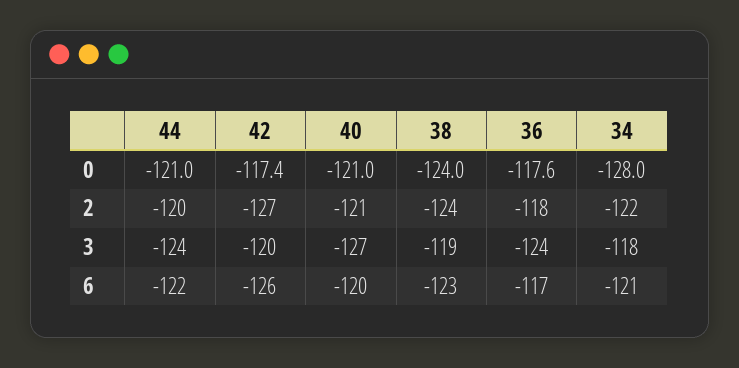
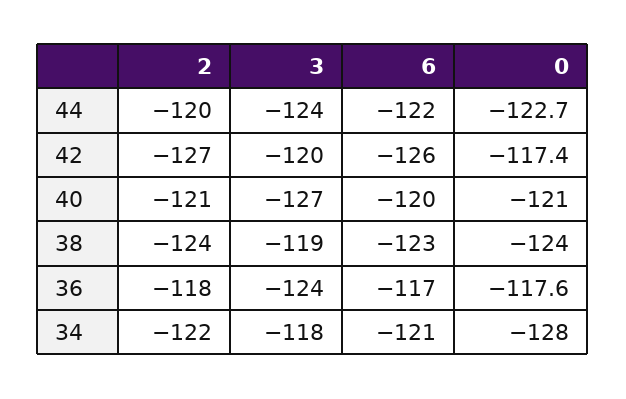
  {
    "44": {
-     "0": -121,
+     "0": -122.7,
      "2": -120,
      "3": -124,
      "6": -122
    },
    "42": {
      "0": -117.4,
      "2": -127,
      "3": -120,
      "6": -126
    },
    "40": {
      "0": -121,
      "2": -121,
      "3": -127,
      "6": -120
    },
    "38": {
      "0": -124,
      "2": -124,
      "3": -119,
      "6": -123
    },
    "36": {
      "0": -117.6,
      "2": -118,
      "3": -124,
      "6": -117
    },
    "34": {
      "0": -128,
      "2": -122,
      "3": -118,
      "6": -121
    }
  }

